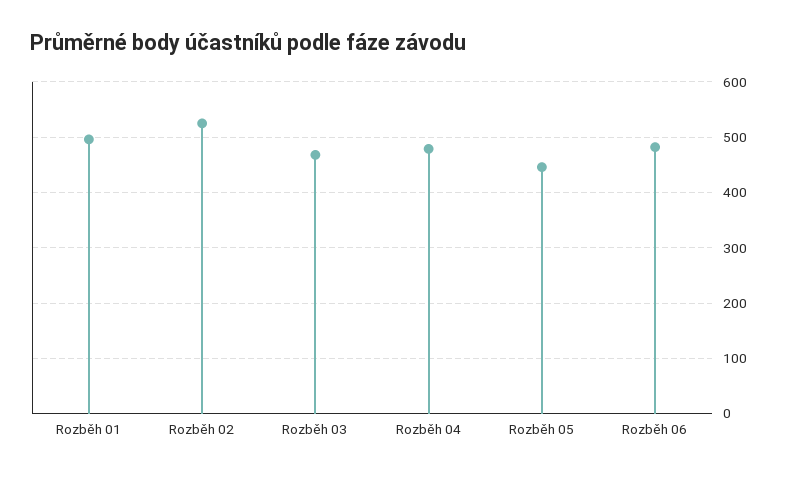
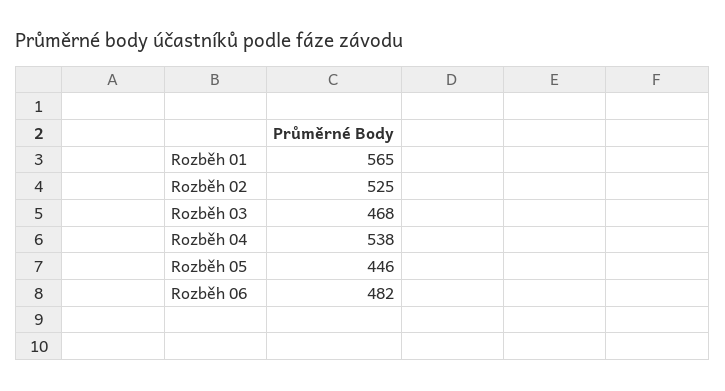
  {
-   "Rozběh 01": 500,
+   "Rozběh 01": 565,
    "Rozběh 02": 525,
    "Rozběh 03": 468,
-   "Rozběh 04": 480,
+   "Rozběh 04": 538,
    "Rozběh 05": 446,
    "Rozběh 06": 482
  }

